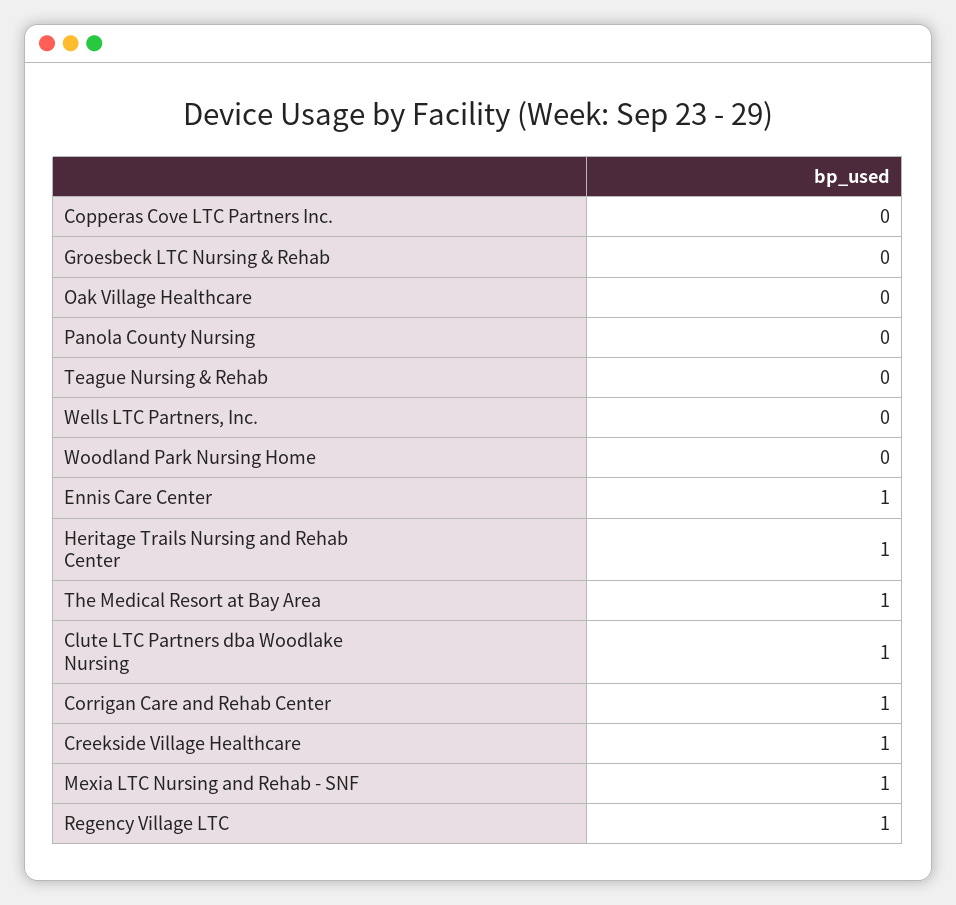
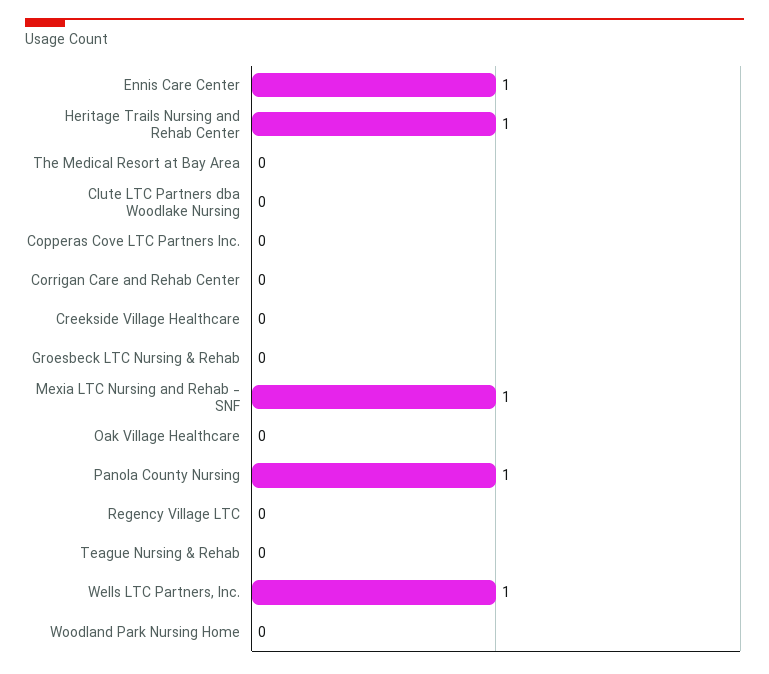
  {
    "Copperas Cove LTC Partners Inc.": 0,
    "Groesbeck LTC Nursing & Rehab": 0,
    "Oak Village Healthcare": 0,
-   "Panola County Nursing": 0,
+   "Panola County Nursing": 1,
    "Teague Nursing & Rehab": 0,
-   "Wells LTC Partners, Inc.": 0,
+   "Wells LTC Partners, Inc.": 1,
    "Woodland Park Nursing Home": 0,
    "Ennis Care Center": 1,
    "Heritage Trails Nursing and Rehab Center": 1,
-   "The Medical Resort at Bay Area": 1,
+   "The Medical Resort at Bay Area": 0,
-   "Clute LTC Partners dba Woodlake Nursing": 1,
+   "Clute LTC Partners dba Woodlake Nursing": 0,
-   "Corrigan Care and Rehab Center": 1,
+   "Corrigan Care and Rehab Center": 0,
-   "Creekside Village Healthcare": 1,
+   "Creekside Village Healthcare": 0,
    "Mexia LTC Nursing and Rehab - SNF": 1,
-   "Regency Village LTC": 1
+   "Regency Village LTC": 0
  }

